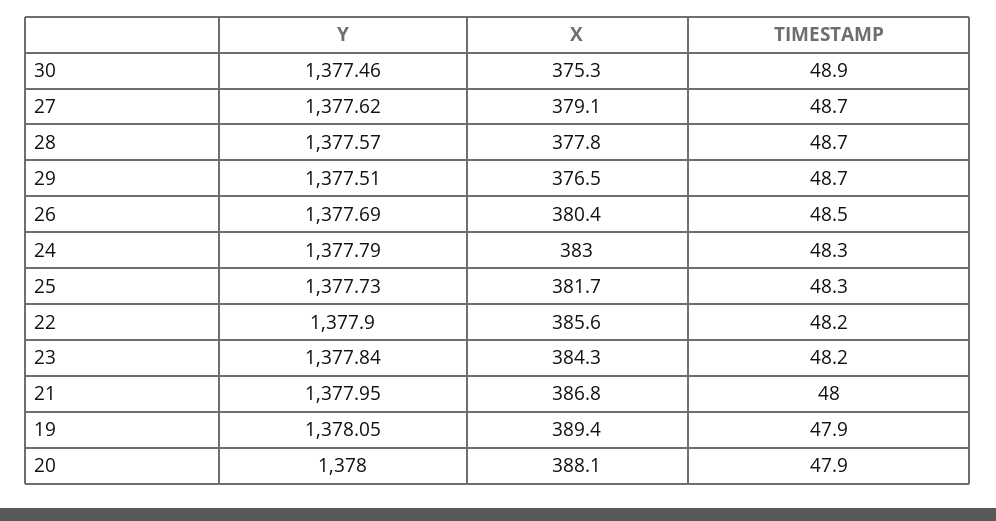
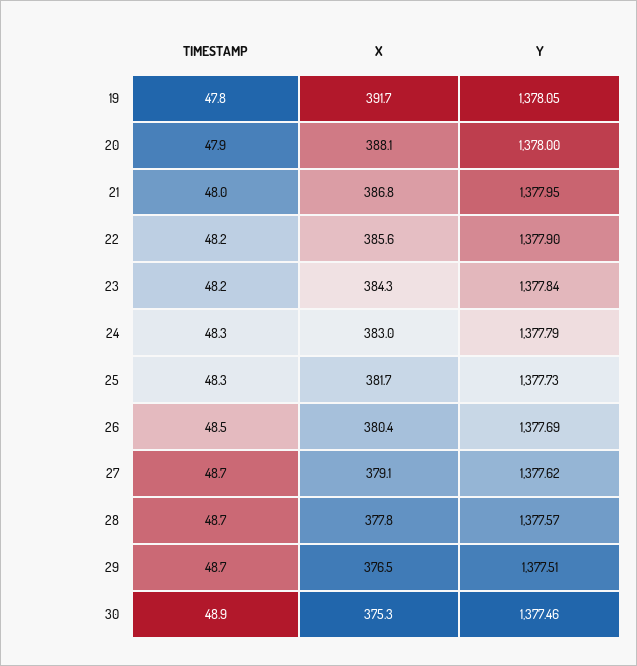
  {
    "Y": {
      "30": 1377.46,
      "27": 1377.62,
      "28": 1377.57,
      "29": 1377.51,
      "26": 1377.69,
      "24": 1377.79,
      "25": 1377.73,
      "22": 1377.9,
      "23": 1377.84,
      "21": 1377.95,
      "19": 1378.05,
      "20": 1378
    },
    "X": {
      "30": 375.3,
      "27": 379.1,
      "28": 377.8,
      "29": 376.5,
      "26": 380.4,
      "24": 383,
      "25": 381.7,
      "22": 385.6,
      "23": 384.3,
      "21": 386.8,
-     "19": 389.4,
+     "19": 391.7,
      "20": 388.1
    },
    "TIMESTAMP": {
      "30": 48.9,
      "27": 48.7,
      "28": 48.7,
      "29": 48.7,
      "26": 48.5,
      "24": 48.3,
      "25": 48.3,
      "22": 48.2,
      "23": 48.2,
      "21": 48,
-     "19": 47.9,
+     "19": 47.8,
      "20": 47.9
    }
  }

